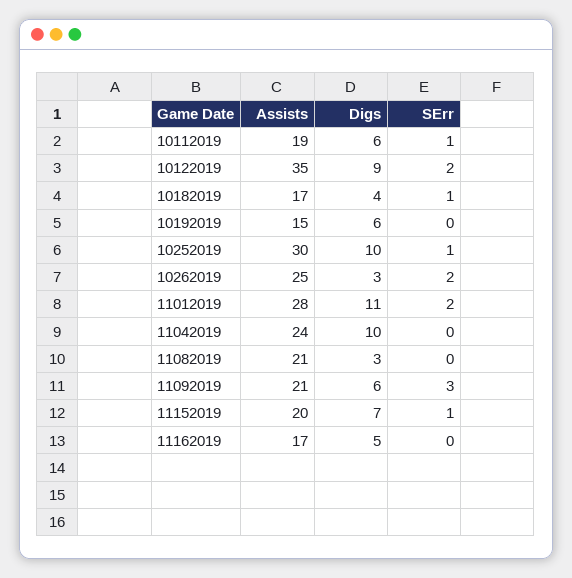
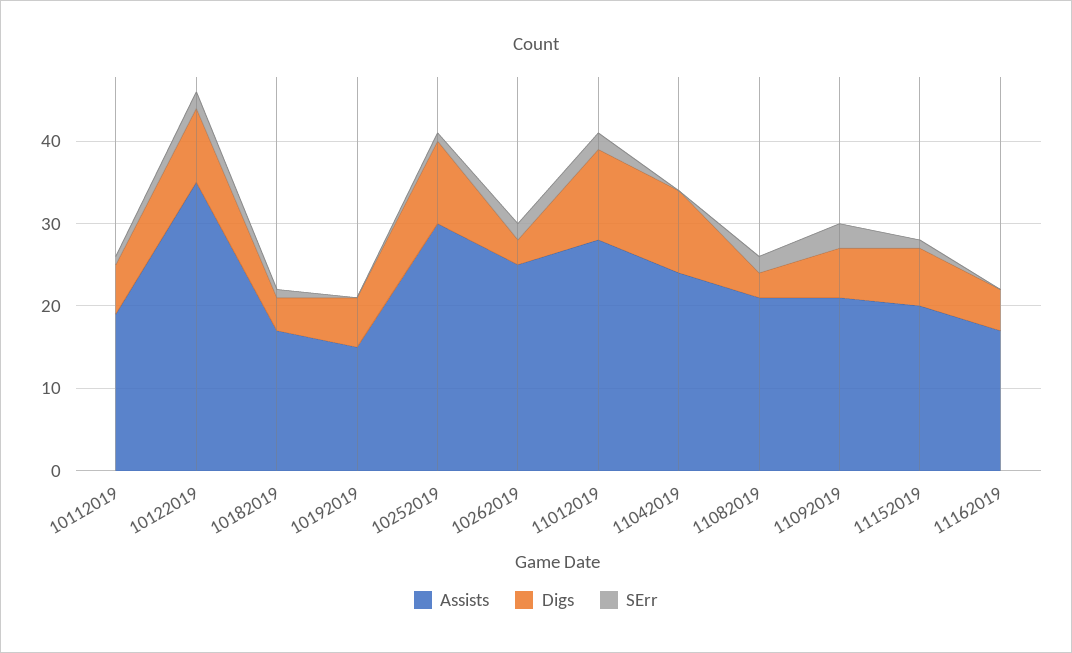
  {
    "Assists": {
      "10112019": 19,
      "10122019": 35,
      "10182019": 17,
      "10192019": 15,
      "10252019": 30,
      "10262019": 25,
      "11012019": 28,
      "11042019": 24,
      "11082019": 21,
      "11092019": 21,
      "11152019": 20,
      "11162019": 17
    },
    "Digs": {
      "10112019": 6,
      "10122019": 9,
      "10182019": 4,
      "10192019": 6,
      "10252019": 10,
      "10262019": 3,
      "11012019": 11,
      "11042019": 10,
      "11082019": 3,
      "11092019": 6,
      "11152019": 7,
      "11162019": 5
    },
    "SErr": {
      "10112019": 1,
      "10122019": 2,
      "10182019": 1,
      "10192019": 0,
      "10252019": 1,
      "10262019": 2,
      "11012019": 2,
      "11042019": 0,
-     "11082019": 0,
+     "11082019": 2,
      "11092019": 3,
      "11152019": 1,
      "11162019": 0
    }
  }

